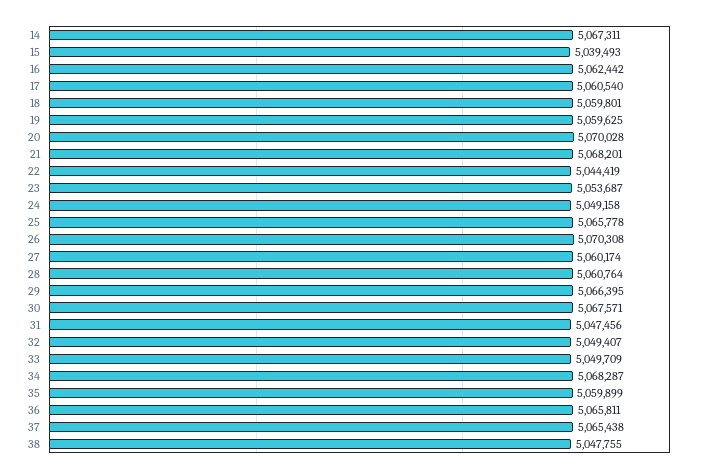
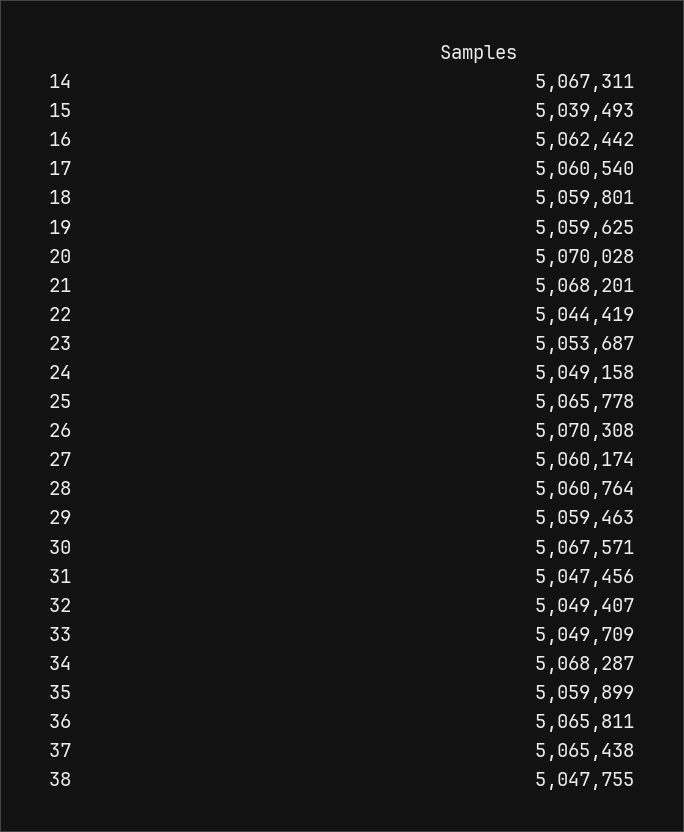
  {
    "14": 5067311,
    "15": 5039493,
    "16": 5062442,
    "17": 5060540,
    "18": 5059801,
    "19": 5059625,
    "20": 5070028,
    "21": 5068201,
    "22": 5044419,
    "23": 5053687,
    "24": 5049158,
    "25": 5065778,
    "26": 5070308,
    "27": 5060174,
    "28": 5060764,
-   "29": 5066395,
+   "29": 5059463,
    "30": 5067571,
    "31": 5047456,
    "32": 5049407,
    "33": 5049709,
    "34": 5068287,
    "35": 5059899,
    "36": 5065811,
    "37": 5065438,
    "38": 5047755
  }

